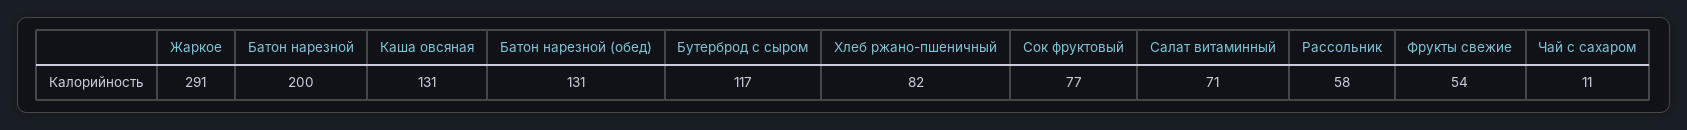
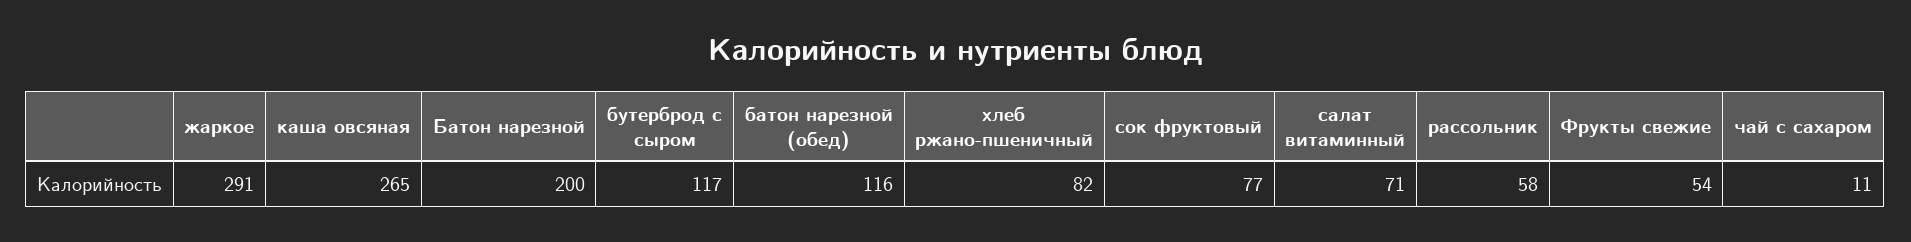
  {
    "Жаркое": 291,
    "Батон нарезной": 200,
-   "Каша овсяная": 131,
+   "Каша овсяная": 265,
-   "Батон нарезной (обед)": 131,
+   "Батон нарезной (обед)": 116,
    "Бутерброд с сыром": 117,
    "Хлеб ржано-пшеничный": 82,
    "Сок фруктовый": 77,
    "Салат витаминный": 71,
    "Рассольник": 58,
    "Фрукты свежие": 54,
    "Чай с сахаром": 11
  }

